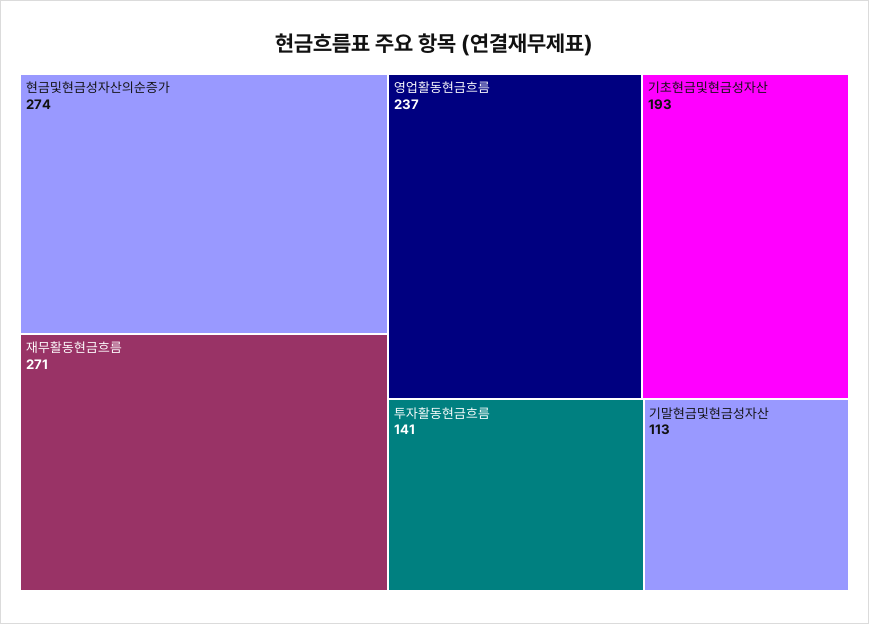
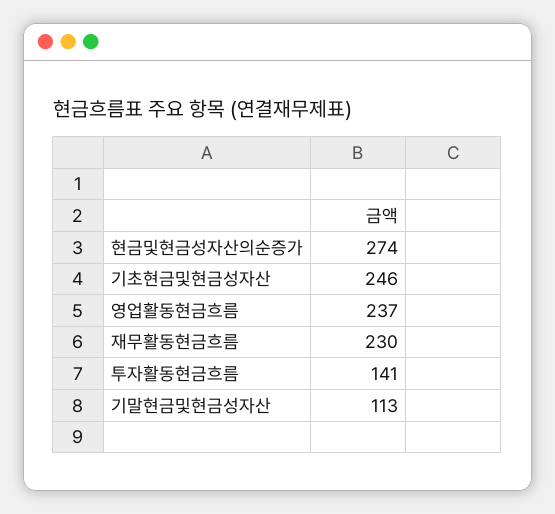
  {
    "현금및현금성자산의순증가": 274,
-   "재무활동현금흐름": 271,
+   "재무활동현금흐름": 230,
    "영업활동현금흐름": 237,
-   "기초현금및현금성자산": 193,
+   "기초현금및현금성자산": 246,
    "투자활동현금흐름": 141,
    "기말현금및현금성자산": 113
  }

